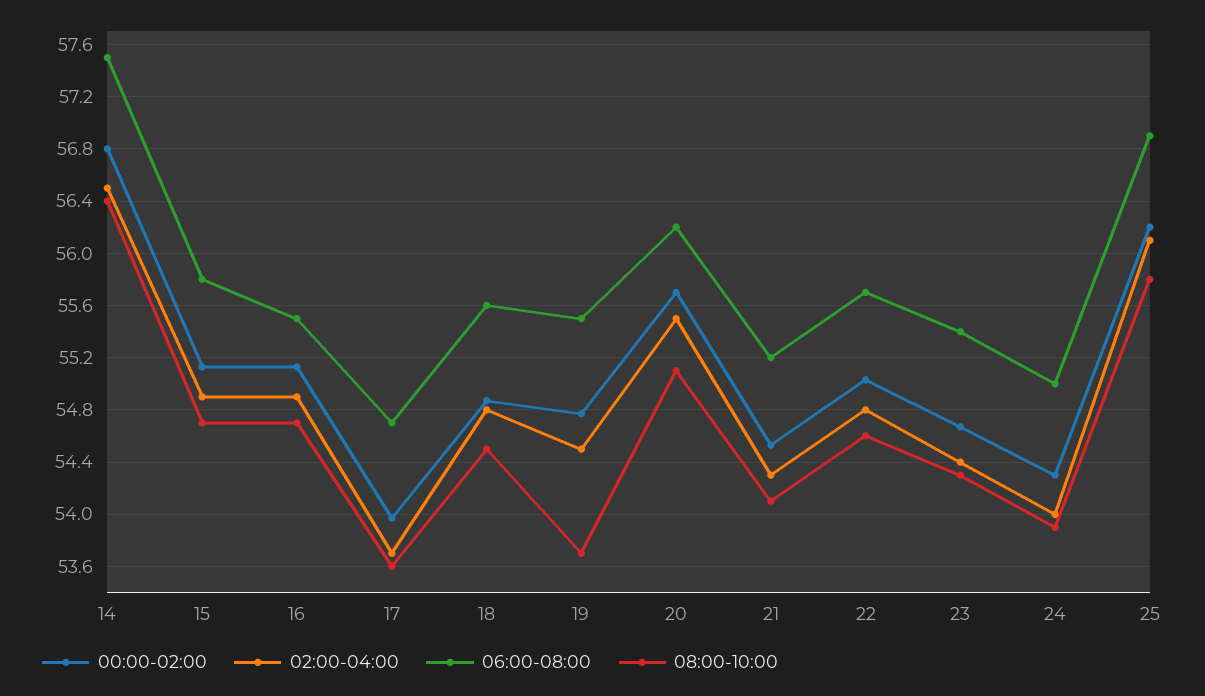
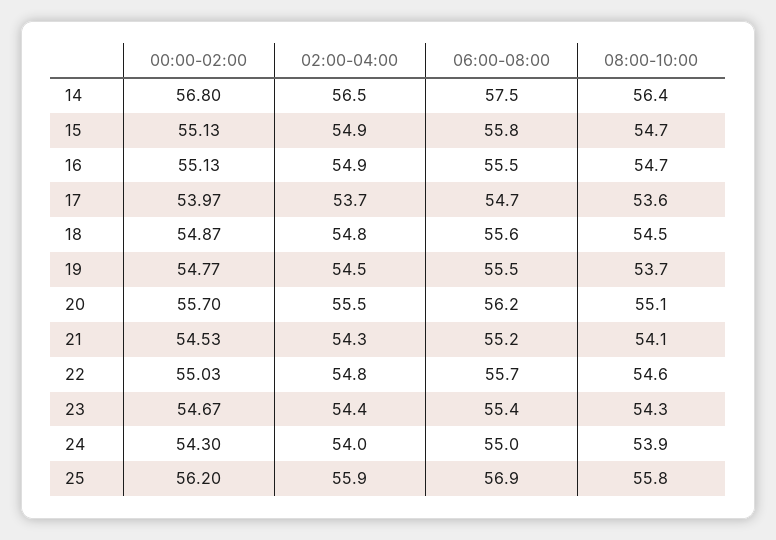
  {
    "00:00-02:00": {
      "14": 56.8,
      "15": 55.13,
      "16": 55.13,
      "17": 53.97,
      "18": 54.87,
      "19": 54.77,
      "20": 55.7,
      "21": 54.53,
      "22": 55.03,
      "23": 54.67,
      "24": 54.3,
      "25": 56.2
    },
    "02:00-04:00": {
      "14": 56.5,
      "15": 54.9,
      "16": 54.9,
      "17": 53.7,
      "18": 54.8,
      "19": 54.5,
      "20": 55.5,
      "21": 54.3,
      "22": 54.8,
      "23": 54.4,
      "24": 54,
-     "25": 56.1
+     "25": 55.9
    },
    "06:00-08:00": {
      "14": 57.5,
      "15": 55.8,
      "16": 55.5,
      "17": 54.7,
      "18": 55.6,
      "19": 55.5,
      "20": 56.2,
      "21": 55.2,
      "22": 55.7,
      "23": 55.4,
      "24": 55,
      "25": 56.9
    },
    "08:00-10:00": {
      "14": 56.4,
      "15": 54.7,
      "16": 54.7,
      "17": 53.6,
      "18": 54.5,
      "19": 53.7,
      "20": 55.1,
      "21": 54.1,
      "22": 54.6,
      "23": 54.3,
      "24": 53.9,
      "25": 55.8
    }
  }

